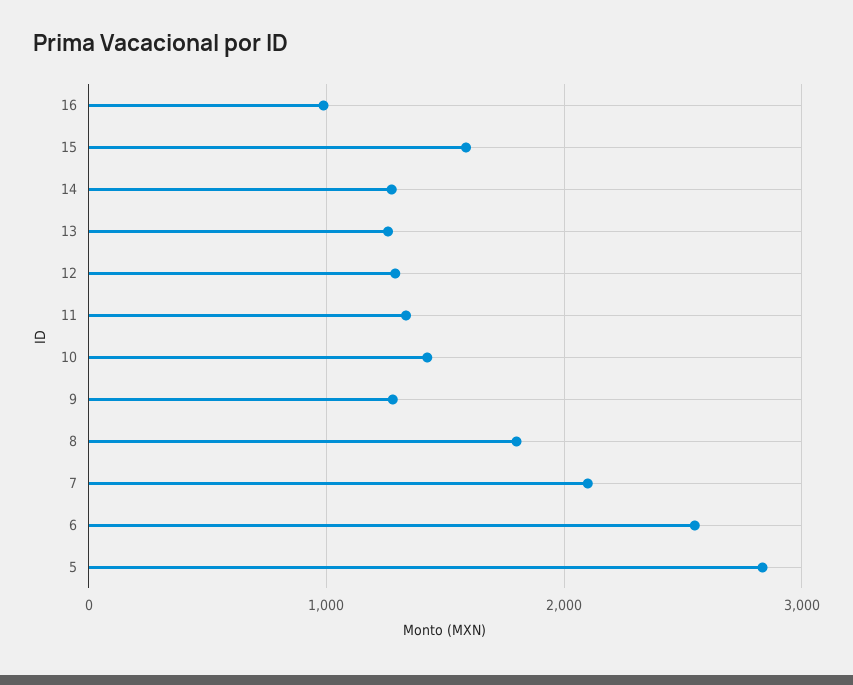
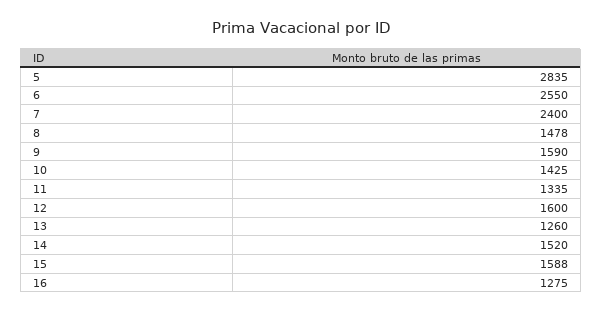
  {
-   "16": 1000,
+   "16": 1275,
    "15": 1588,
-   "14": 1300,
+   "14": 1520,
    "13": 1260,
-   "12": 1300,
+   "12": 1600,
    "11": 1335,
    "10": 1425,
-   "9": 1300,
+   "9": 1590,
-   "8": 1800,
+   "8": 1478,
-   "7": 2100,
+   "7": 2400,
    "6": 2550,
    "5": 2835
  }

